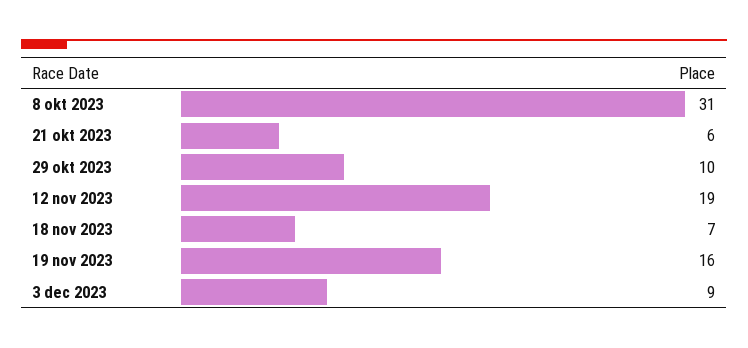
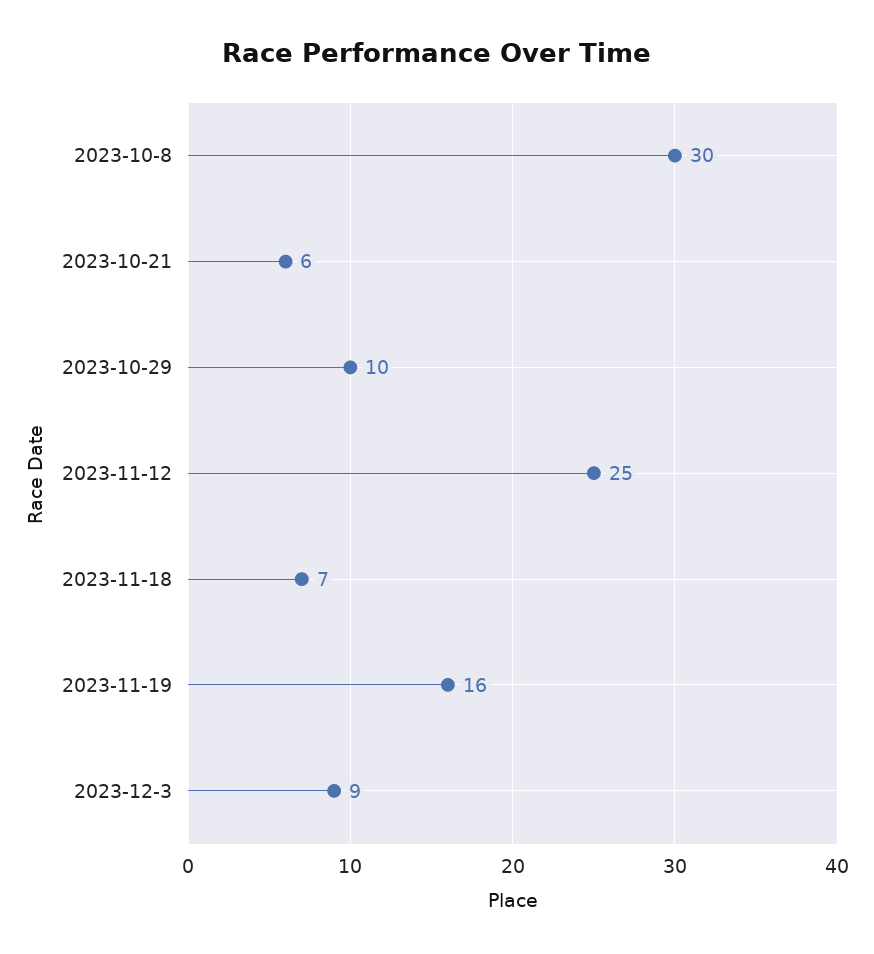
  {
-   "8 okt 2023": 31,
+   "8 okt 2023": 30,
    "21 okt 2023": 6,
    "29 okt 2023": 10,
-   "12 nov 2023": 19,
+   "12 nov 2023": 25,
    "18 nov 2023": 7,
    "19 nov 2023": 16,
    "3 dec 2023": 9
  }

